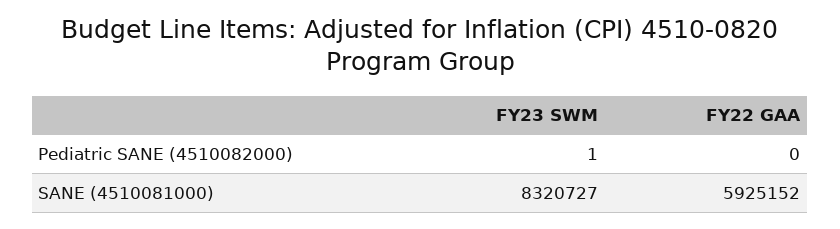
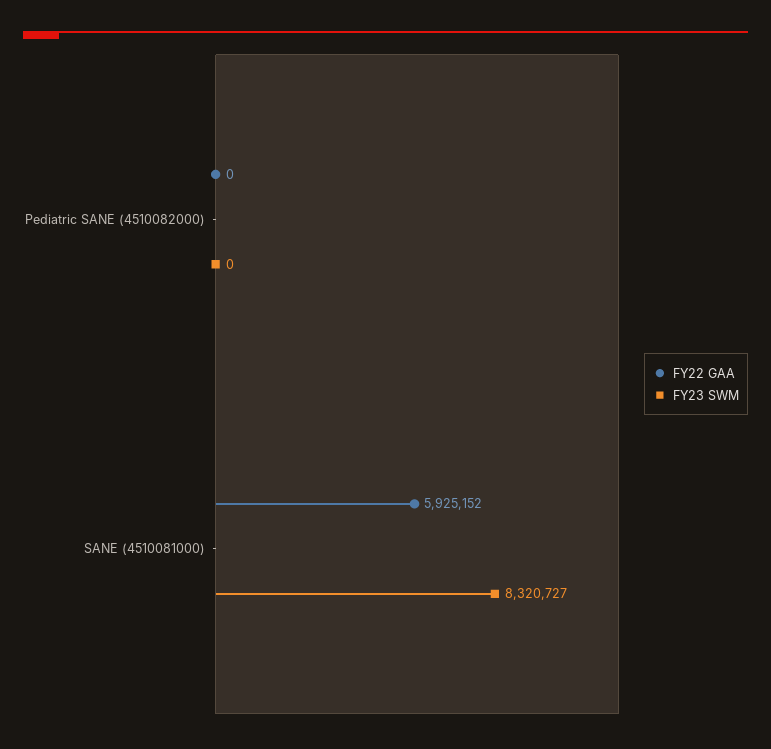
  {
    "FY23 SWM": {
-     "Pediatric SANE (4510082000)": 1,
+     "Pediatric SANE (4510082000)": 0,
      "SANE (4510081000)": 8320727
    },
    "FY22 GAA": {
      "Pediatric SANE (4510082000)": 0,
      "SANE (4510081000)": 5925152
    }
  }

